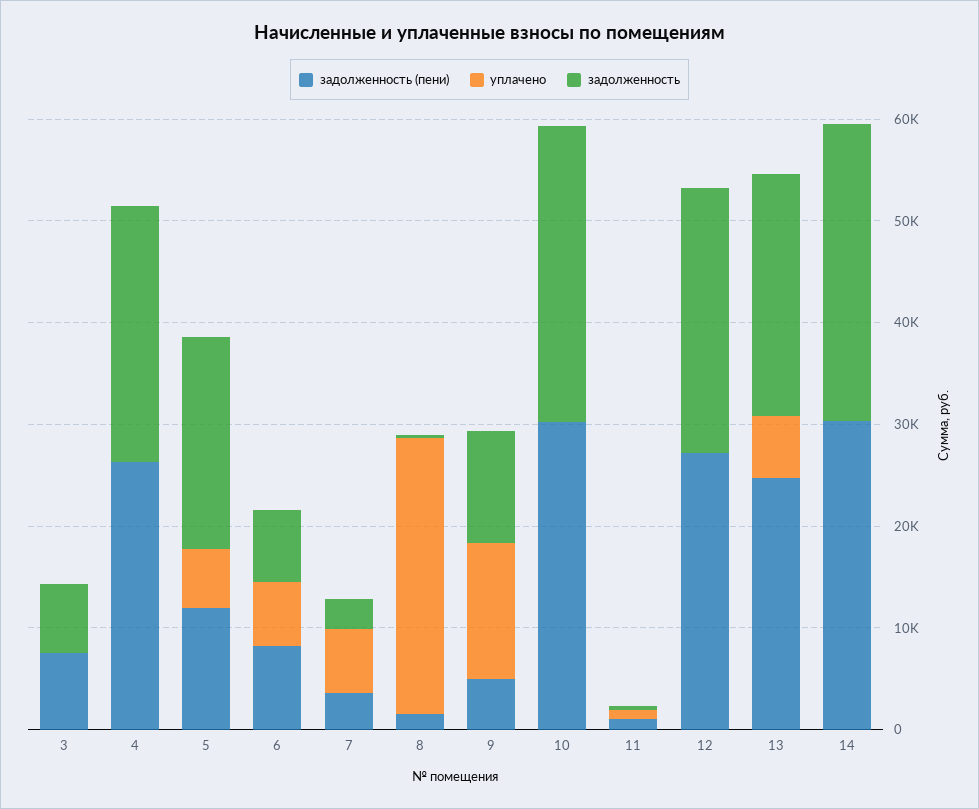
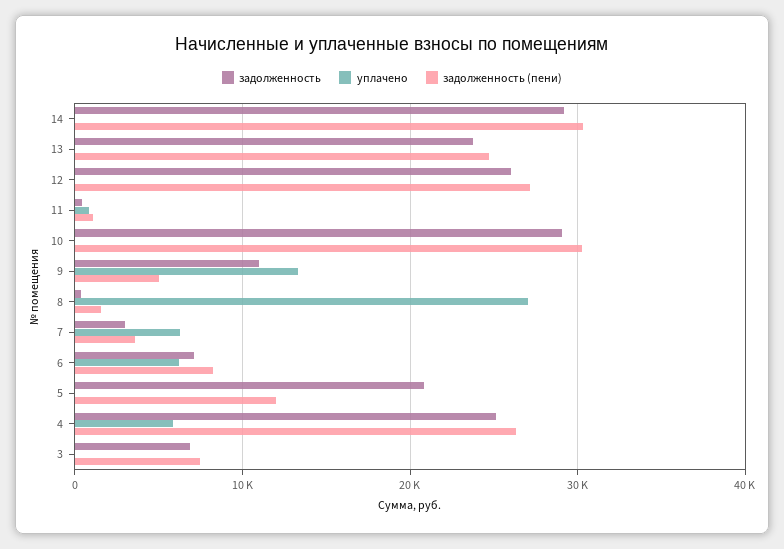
  {
    "задолженность (пени)": {
      "3": 7000,
      "4": 26000,
      "5": 12000,
      "6": 8000,
      "7": 4000,
      "8": 2000,
      "9": 5000,
      "10": 30000,
      "11": 1000,
      "12": 27000,
      "13": 25000,
      "14": 30000
    },
    "уплачено": {
      "3": 0,
-     "4": 0,
+     "4": 6000,
-     "5": 6000,
+     "5": 0,
      "6": 6000,
      "7": 6000,
      "8": 27000,
      "9": 13000,
      "10": 0,
      "11": 1000,
      "12": 0,
-     "13": 6000,
+     "13": 0,
      "14": 0
    },
    "задолженность": {
      "3": 7000,
      "4": 25000,
      "5": 21000,
      "6": 7000,
      "7": 3000,
      "8": 0,
      "9": 11000,
      "10": 29000,
      "11": 0,
      "12": 26000,
      "13": 24000,
      "14": 29000
    }
  }

